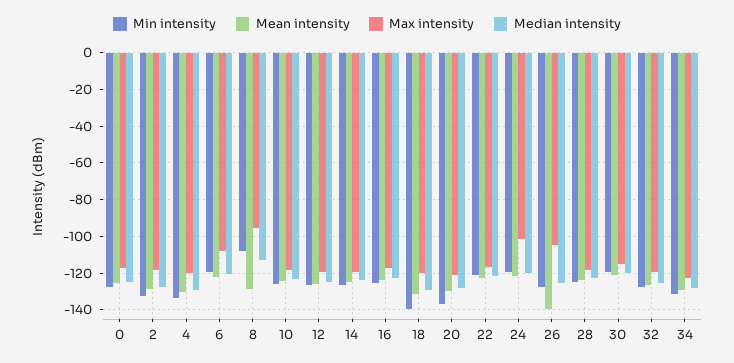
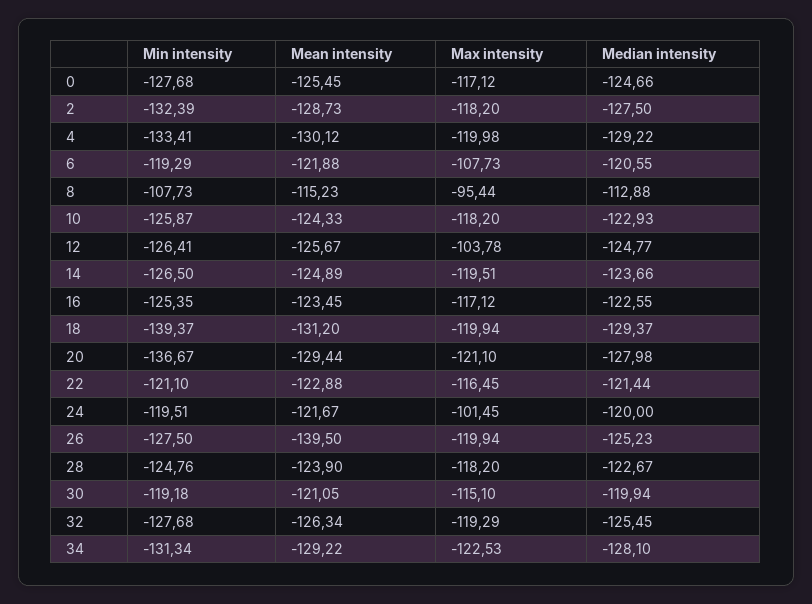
  {
    "Min intensity": {
      "0": -127.68,
      "2": -132.39,
      "4": -133.41,
      "6": -119.29,
      "8": -107.73,
      "10": -125.87,
      "12": -126.41,
      "14": -126.5,
      "16": -125.35,
      "18": -139.37,
      "20": -136.67,
      "22": -121.1,
      "24": -119.51,
      "26": -127.5,
      "28": -124.76,
      "30": -119.18,
      "32": -127.68,
      "34": -131.34
    },
    "Mean intensity": {
      "0": -125.45,
      "2": -128.73,
      "4": -130.12,
      "6": -121.88,
-     "8": -130,
+     "8": -115.23,
      "10": -124.33,
      "12": -125.67,
      "14": -124.89,
      "16": -123.45,
      "18": -131.2,
      "20": -129.44,
      "22": -122.88,
      "24": -121.67,
      "26": -139.5,
      "28": -123.9,
      "30": -121.05,
      "32": -126.34,
      "34": -129.22
    },
    "Max intensity": {
      "0": -117.12,
      "2": -118.2,
      "4": -119.98,
      "6": -107.73,
      "8": -95.44,
      "10": -118.2,
-     "12": -120,
+     "12": -103.78,
      "14": -119.51,
      "16": -117.12,
      "18": -119.94,
      "20": -121.1,
      "22": -116.45,
      "24": -101.45,
-     "26": -105,
+     "26": -119.94,
      "28": -118.2,
      "30": -115.1,
      "32": -119.29,
      "34": -122.53
    },
    "Median intensity": {
      "0": -124.66,
      "2": -127.5,
      "4": -129.22,
      "6": -120.55,
      "8": -112.88,
      "10": -122.93,
      "12": -124.77,
      "14": -123.66,
      "16": -122.55,
      "18": -129.37,
      "20": -127.98,
      "22": -121.44,
      "24": -120,
      "26": -125.23,
      "28": -122.67,
      "30": -119.94,
      "32": -125.45,
      "34": -128.1
    }
  }

